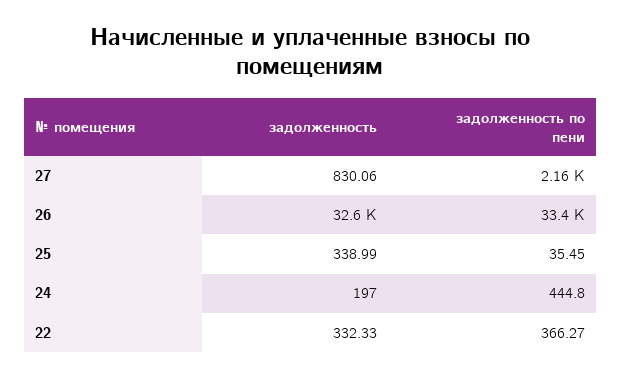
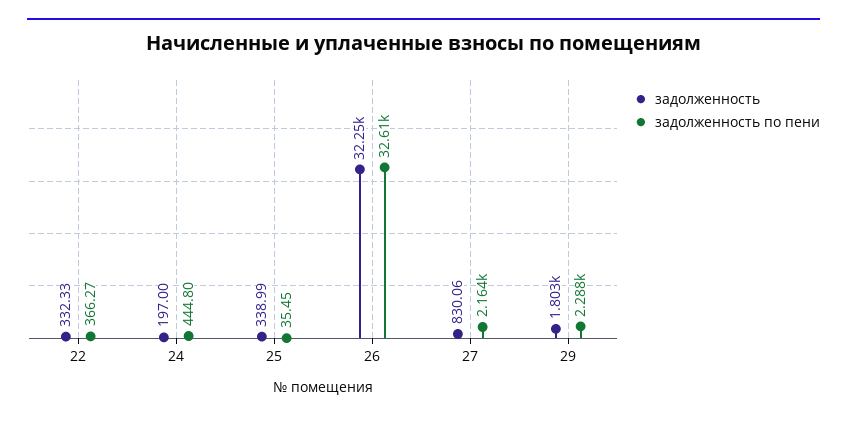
  {
    "задолженность": {
      "27": 830.06,
-     "26": 32600,
+     "26": 32250,
      "25": 338.99,
      "24": 197,
-     "22": 332.33
+     "22": 332.33,
+     "29": 1803
    },
    "задолженность по пени": {
      "27": 2164,
-     "26": 33400,
+     "26": 32610,
      "25": 35.45,
      "24": 444.8,
-     "22": 366.27
+     "22": 366.27,
+     "29": 2288
    }
  }

